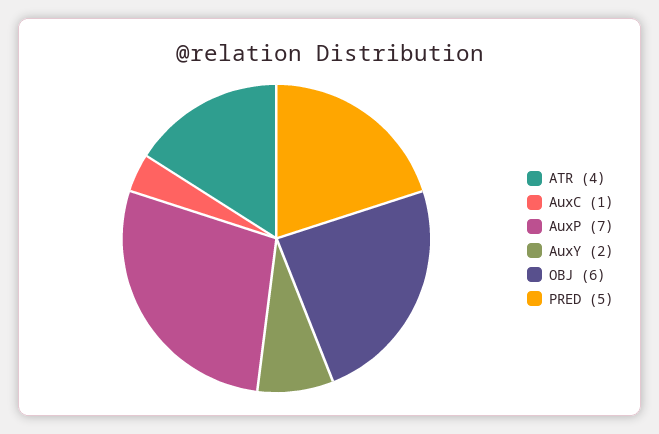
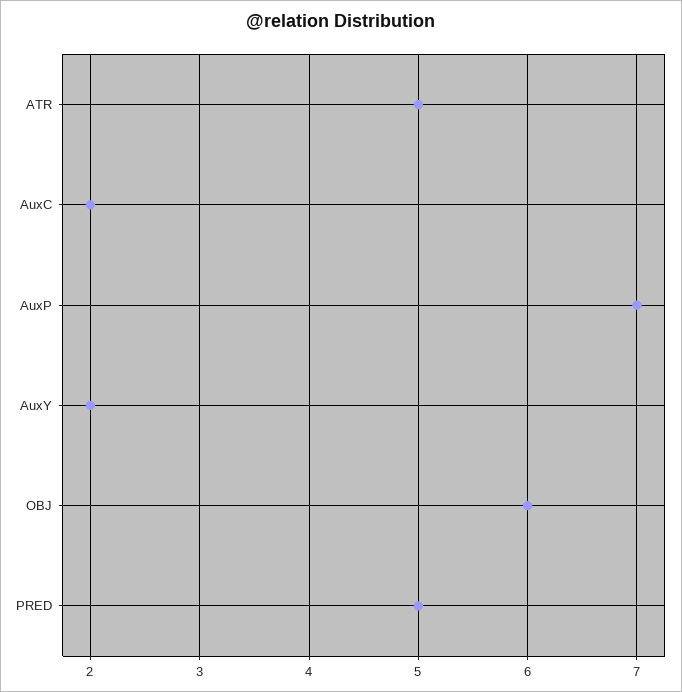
  {
-   "ATR": 4,
+   "ATR": 5,
-   "AuxC": 1,
+   "AuxC": 2,
    "AuxP": 7,
    "AuxY": 2,
    "OBJ": 6,
    "PRED": 5
  }

